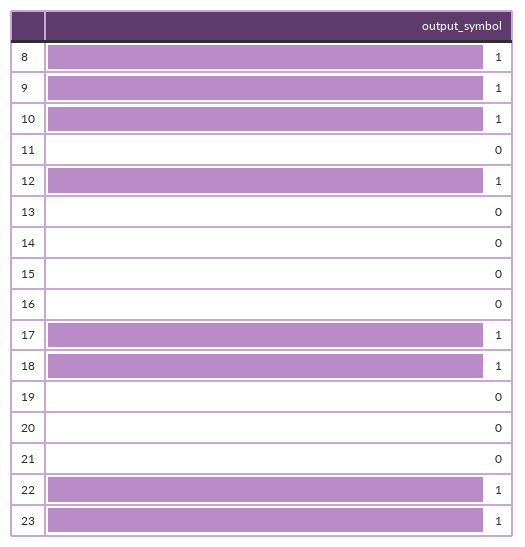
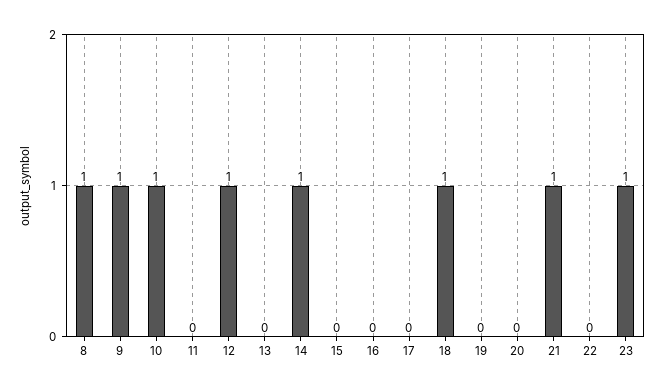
  {
    "8": 1,
    "9": 1,
    "10": 1,
    "11": 0,
    "12": 1,
    "13": 0,
-   "14": 0,
+   "14": 1,
    "15": 0,
    "16": 0,
-   "17": 1,
+   "17": 0,
    "18": 1,
    "19": 0,
    "20": 0,
-   "21": 0,
+   "21": 1,
-   "22": 1,
+   "22": 0,
    "23": 1
  }

